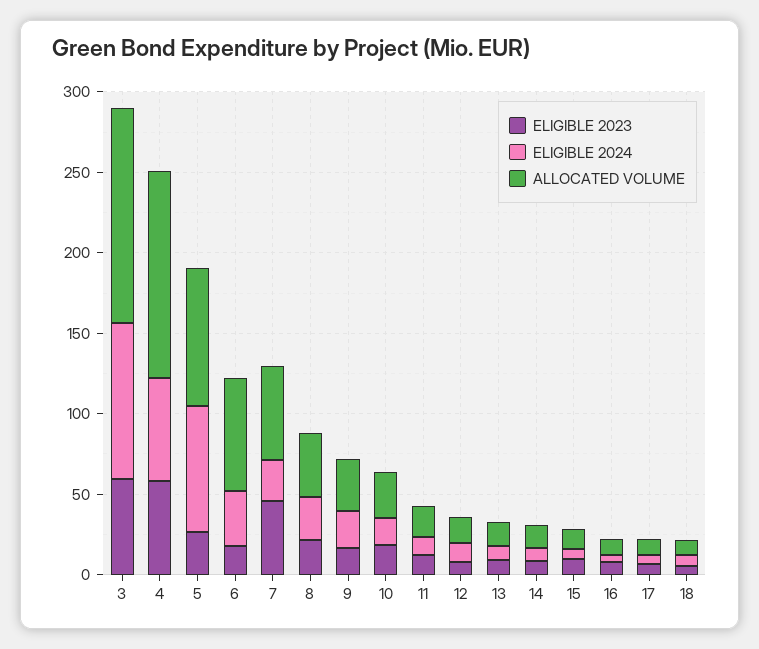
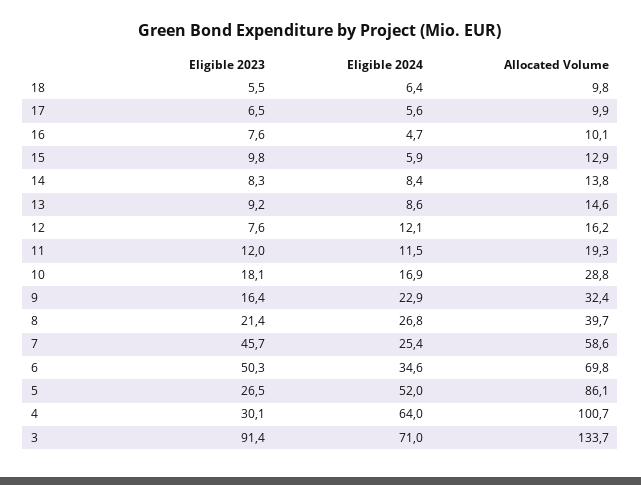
  {
    "ELIGIBLE 2023": {
-     "3": 60,
+     "3": 91.4,
-     "4": 60,
+     "4": 30.1,
      "5": 26.5,
-     "6": 20,
+     "6": 50.3,
      "7": 45.7,
      "8": 21.4,
      "9": 16.4,
      "10": 18.1,
      "11": 12,
      "12": 7.6,
      "13": 9.2,
      "14": 8.3,
      "15": 9.8,
      "16": 7.6,
      "17": 6.5,
      "18": 5.5
    },
    "ELIGIBLE 2024": {
-     "3": 100,
+     "3": 71,
      "4": 64,
-     "5": 80,
+     "5": 52,
      "6": 34.6,
      "7": 25.4,
      "8": 26.8,
      "9": 22.9,
      "10": 16.9,
      "11": 11.5,
      "12": 12.1,
      "13": 8.6,
      "14": 8.4,
      "15": 5.9,
      "16": 4.7,
      "17": 5.6,
      "18": 6.4
    },
    "ALLOCATED VOLUME": {
      "3": 133.7,
-     "4": 130,
+     "4": 100.7,
      "5": 86.1,
      "6": 69.8,
      "7": 58.6,
      "8": 39.7,
      "9": 32.4,
      "10": 28.8,
      "11": 19.3,
      "12": 16.2,
      "13": 14.6,
      "14": 13.8,
      "15": 12.9,
      "16": 10.1,
      "17": 9.9,
      "18": 9.8
    }
  }

